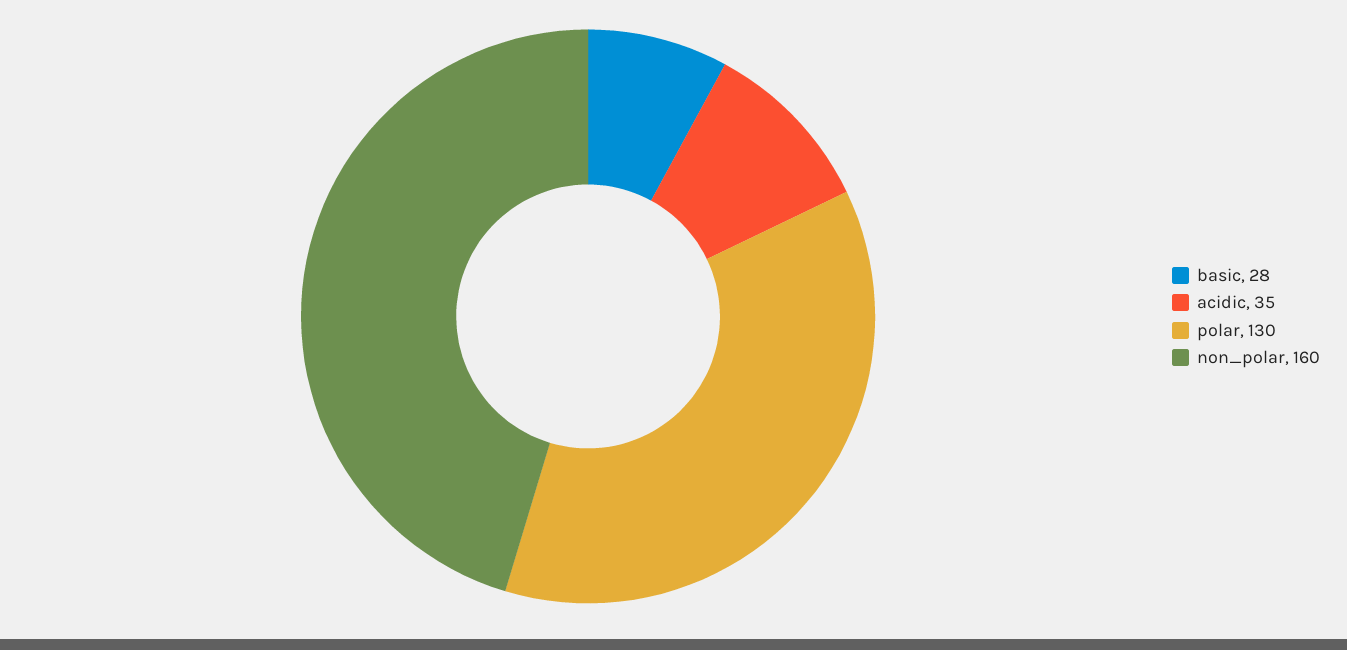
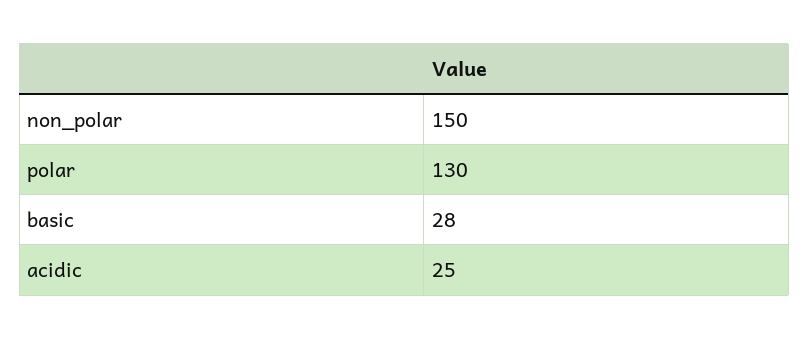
  {
    "basic": 28,
-   "acidic": 35,
+   "acidic": 25,
    "polar": 130,
-   "non_polar": 160
+   "non_polar": 150
  }

